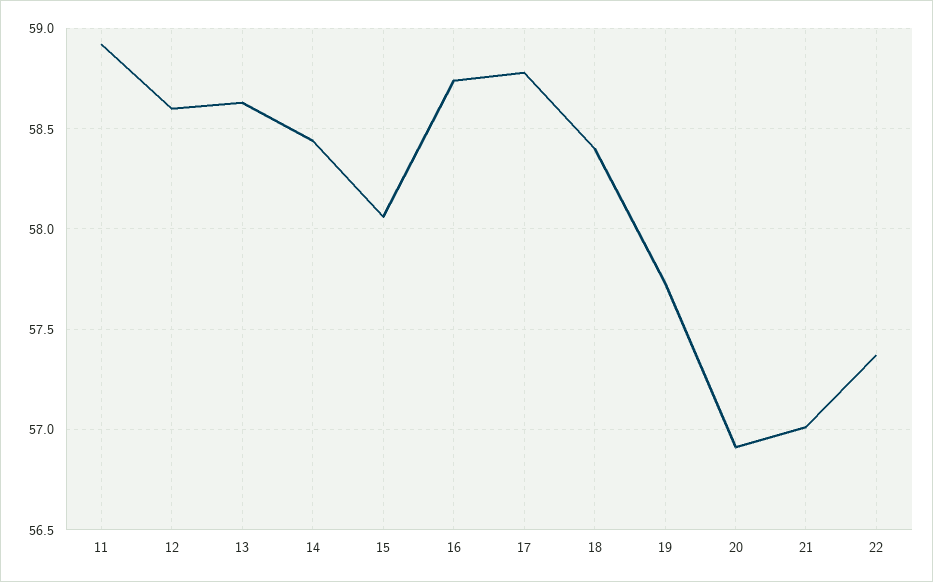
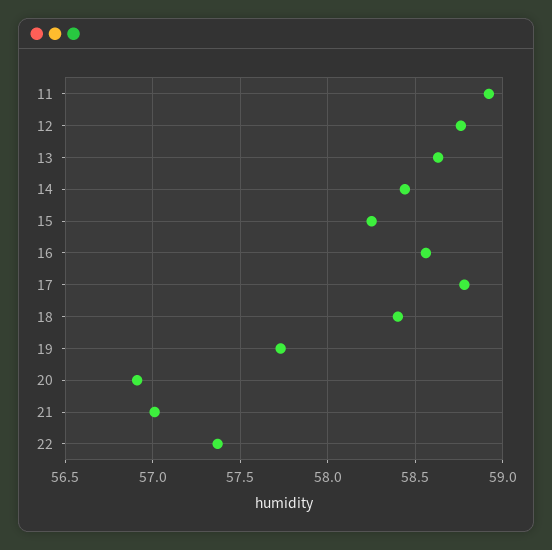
  {
    "11": 58.9,
-   "12": 58.6,
+   "12": 58.75,
    "13": 58.65,
    "14": 58.45,
-   "15": 58.05,
+   "15": 58.25,
-   "16": 58.75,
+   "16": 58.55,
    "17": 58.8,
    "18": 58.4,
    "19": 57.75,
    "20": 56.9,
    "21": 57,
    "22": 57.35
  }

